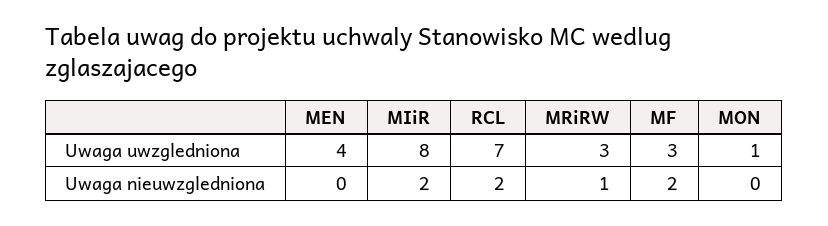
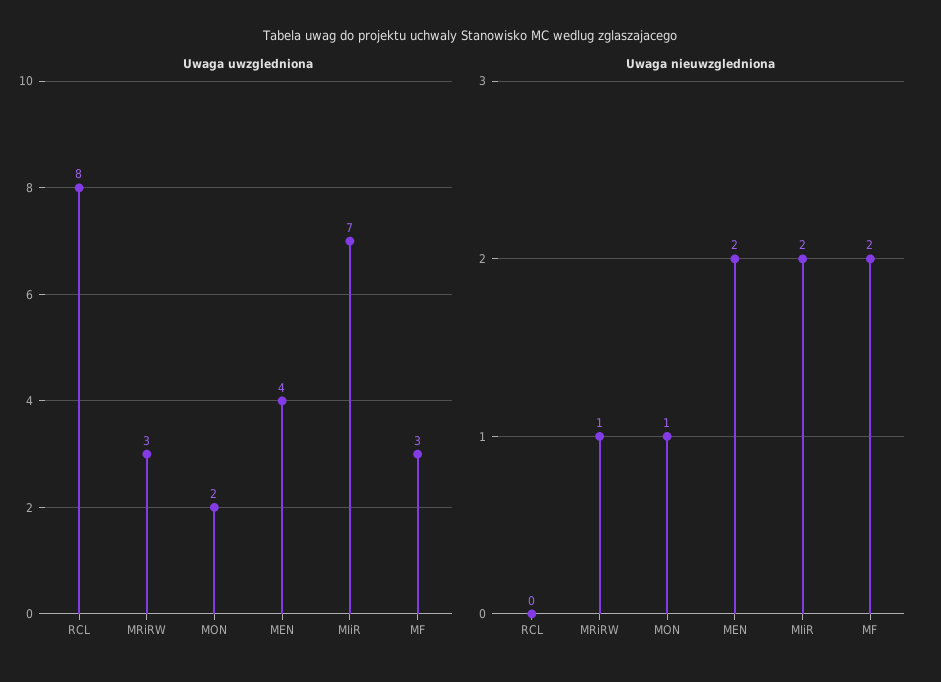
  {
    "Uwaga uwzgledniona": {
      "MEN": 4,
-     "MIiR": 8,
+     "MIiR": 7,
-     "RCL": 7,
+     "RCL": 8,
      "MRiRW": 3,
      "MF": 3,
-     "MON": 1
+     "MON": 2
    },
    "Uwaga nieuwzgledniona": {
-     "MEN": 0,
+     "MEN": 2,
      "MIiR": 2,
-     "RCL": 2,
+     "RCL": 0,
      "MRiRW": 1,
      "MF": 2,
-     "MON": 0
+     "MON": 1
    }
  }

